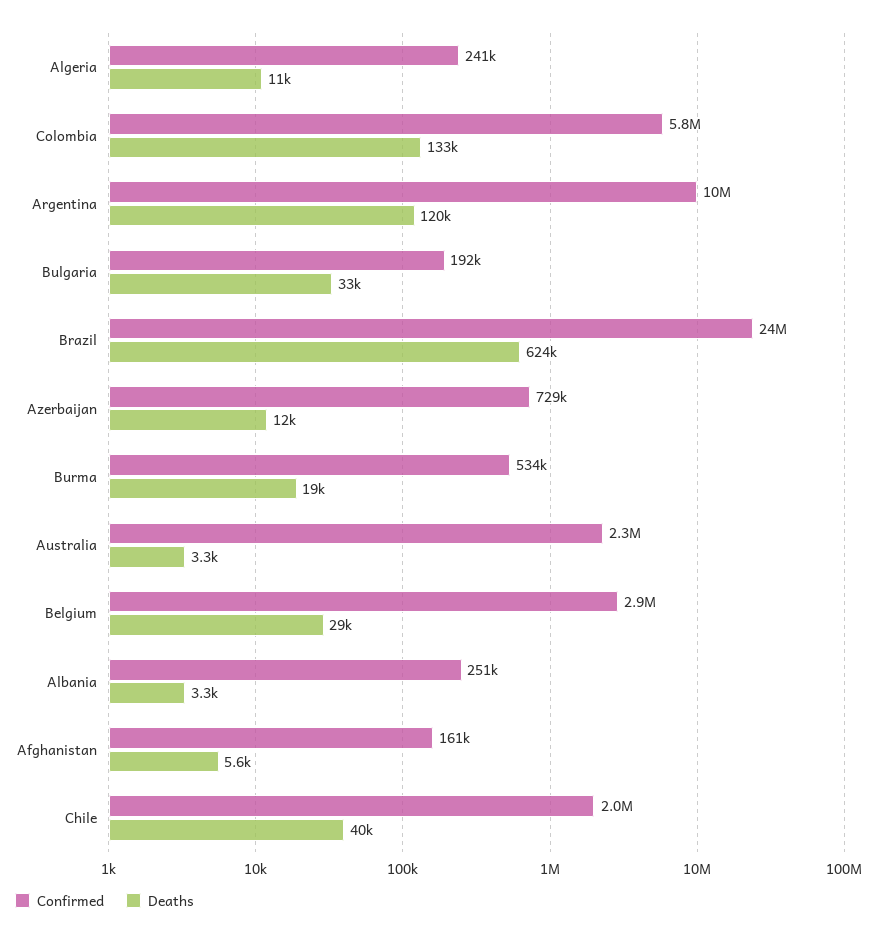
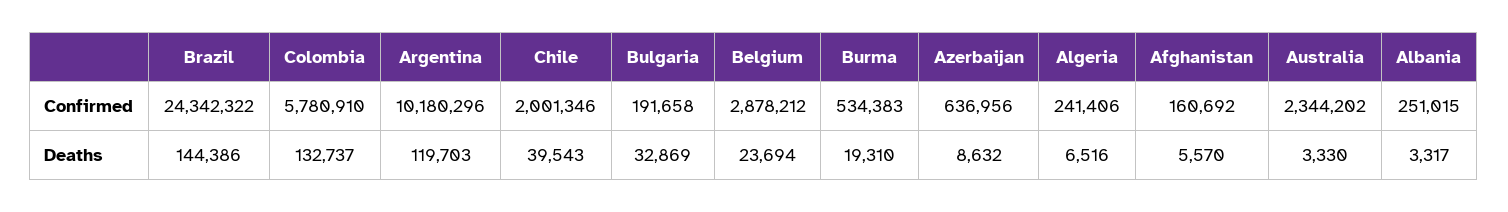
  {
    "Confirmed": {
      "Algeria": 241406,
      "Colombia": 5780910,
      "Argentina": 10180296,
      "Bulgaria": 191658,
      "Brazil": 24342322,
-     "Azerbaijan": 729000,
+     "Azerbaijan": 636956,
      "Burma": 534383,
      "Australia": 2344202,
      "Belgium": 2878212,
      "Albania": 251015,
      "Afghanistan": 160692,
      "Chile": 2001346
    },
    "Deaths": {
-     "Algeria": 11000,
+     "Algeria": 6516,
      "Colombia": 132737,
      "Argentina": 119703,
      "Bulgaria": 32869,
-     "Brazil": 624000,
+     "Brazil": 144386,
-     "Azerbaijan": 12000,
+     "Azerbaijan": 8632,
      "Burma": 19310,
      "Australia": 3330,
-     "Belgium": 29000,
+     "Belgium": 23694,
      "Albania": 3317,
      "Afghanistan": 5570,
      "Chile": 39543
    }
  }

